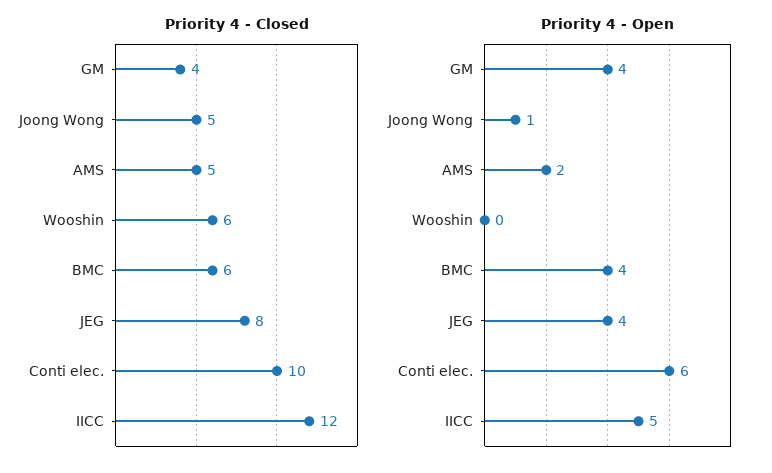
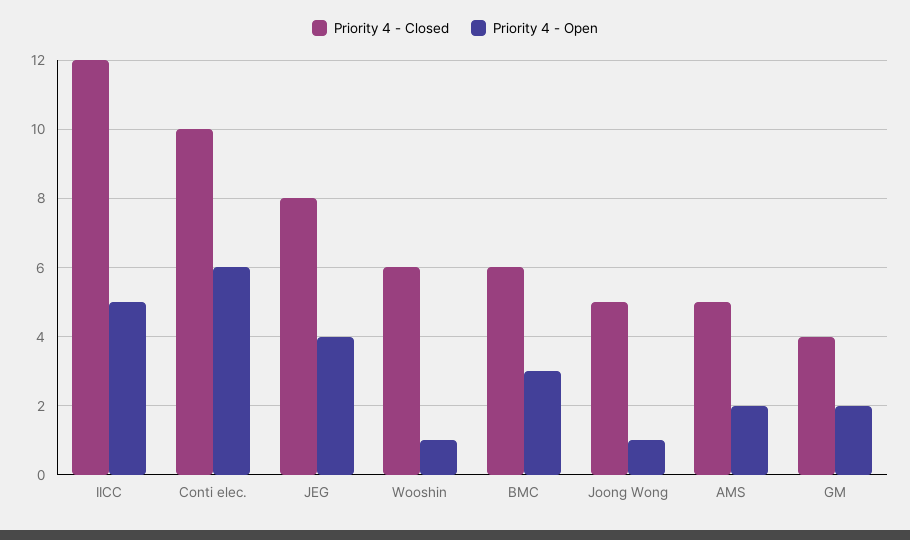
  {
    "Priority 4 - Closed": {
      "GM": 4,
      "Joong Wong": 5,
      "AMS": 5,
      "Wooshin": 6,
      "BMC": 6,
      "JEG": 8,
      "Conti elec.": 10,
      "IICC": 12
    },
    "Priority 4 - Open": {
-     "GM": 4,
+     "GM": 2,
      "Joong Wong": 1,
      "AMS": 2,
-     "Wooshin": 0,
+     "Wooshin": 1,
-     "BMC": 4,
+     "BMC": 3,
      "JEG": 4,
      "Conti elec.": 6,
      "IICC": 5
    }
  }

